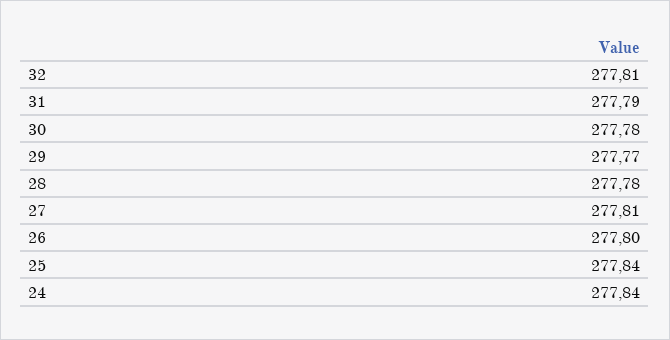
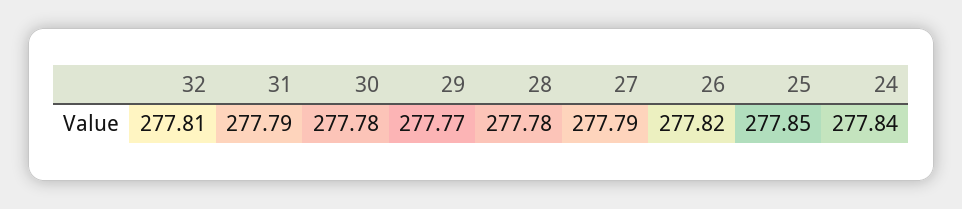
  {
    "32": 277.81,
    "31": 277.79,
    "30": 277.78,
    "29": 277.77,
    "28": 277.78,
-   "27": 277.81,
+   "27": 277.79,
-   "26": 277.8,
+   "26": 277.82,
-   "25": 277.84,
+   "25": 277.85,
    "24": 277.84
  }

